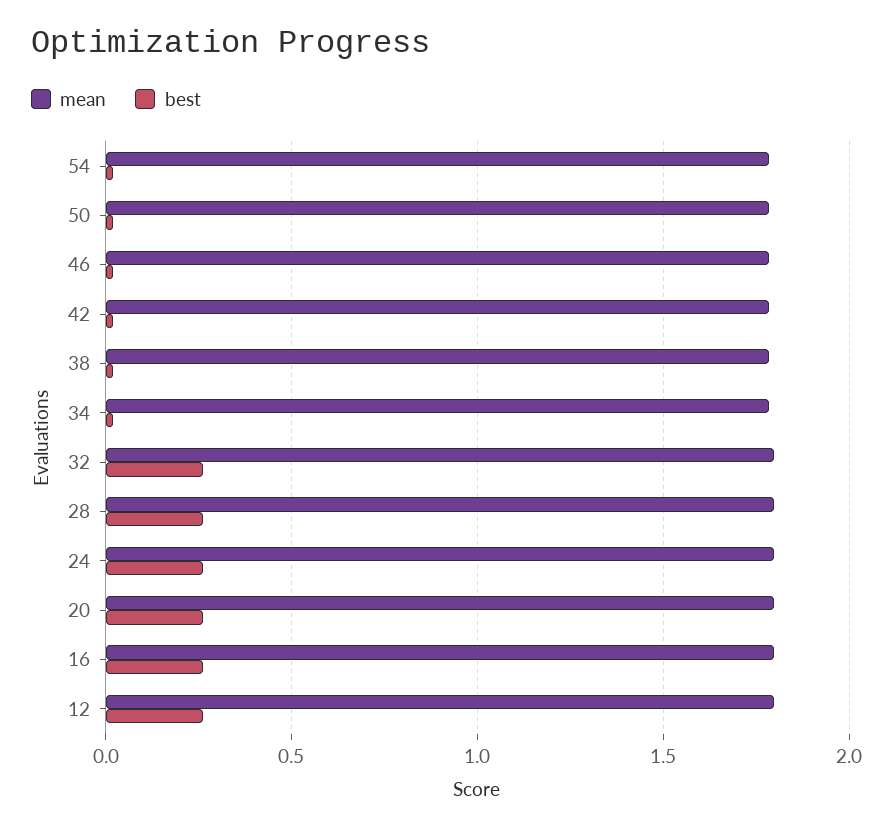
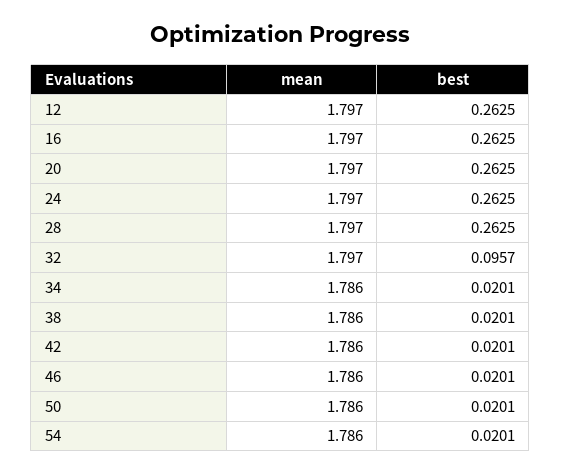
  {
    "mean": {
      "54": 1.786,
      "50": 1.786,
      "46": 1.786,
      "42": 1.786,
      "38": 1.786,
      "34": 1.786,
      "32": 1.797,
      "28": 1.797,
      "24": 1.797,
      "20": 1.797,
      "16": 1.797,
      "12": 1.797
    },
    "best": {
      "54": 0.0201,
      "50": 0.0201,
      "46": 0.0201,
      "42": 0.0201,
      "38": 0.0201,
      "34": 0.0201,
-     "32": 0.25,
+     "32": 0.0957,
      "28": 0.2625,
      "24": 0.2625,
      "20": 0.2625,
      "16": 0.2625,
      "12": 0.2625
    }
  }

